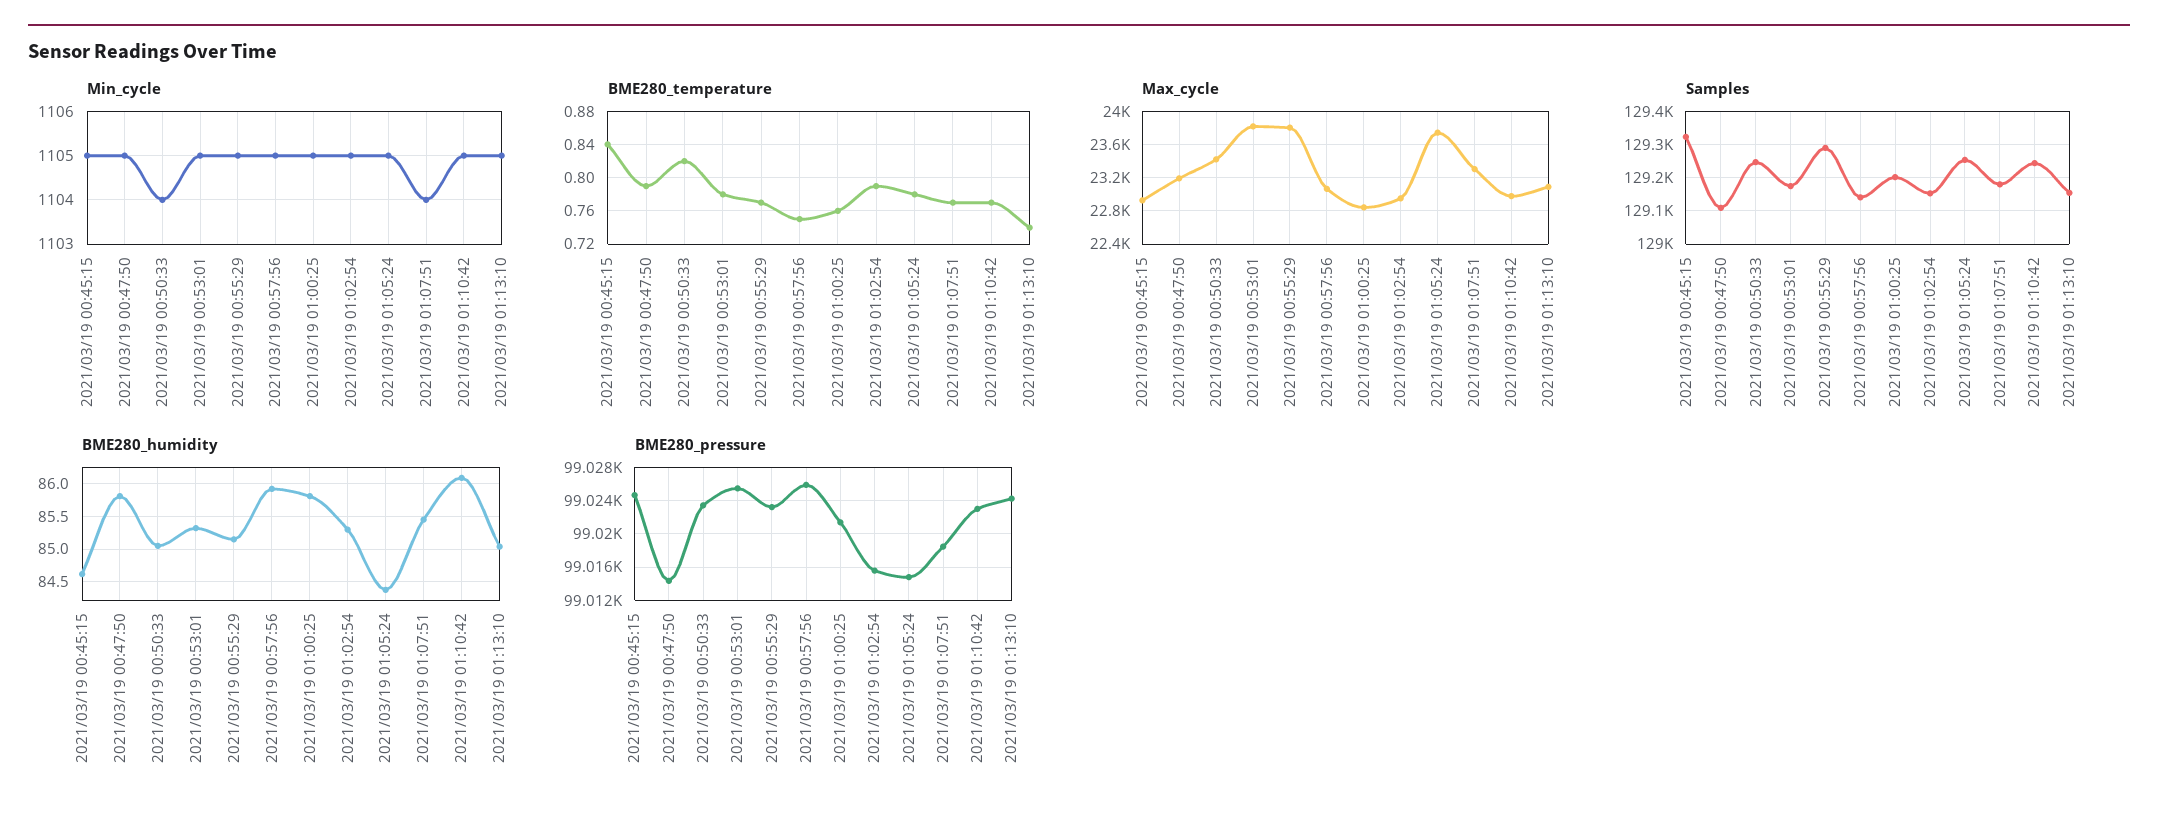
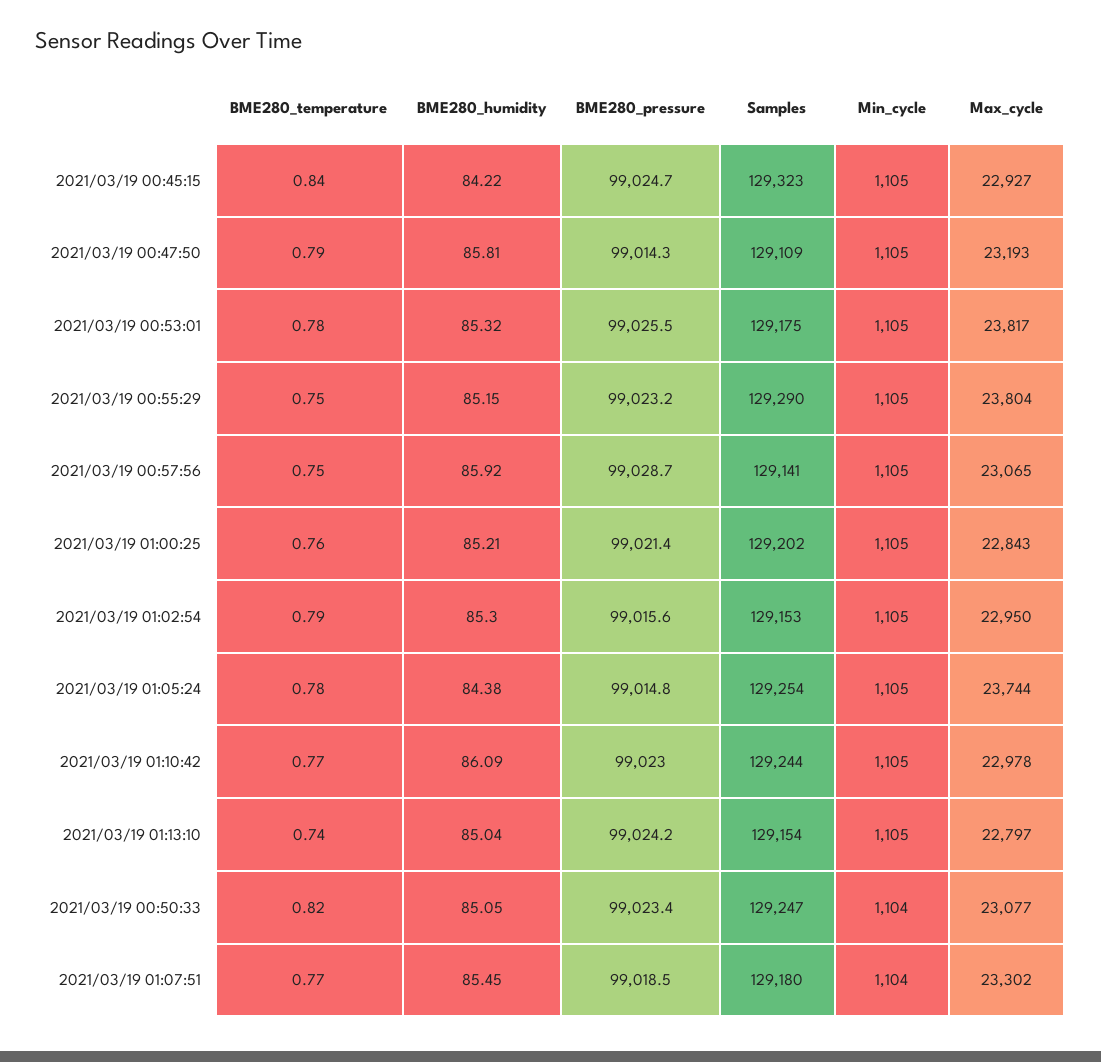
  {
    "Min_cycle": {
      "2021/03/19 00:45:15": 1105,
      "2021/03/19 00:47:50": 1105,
      "2021/03/19 00:50:33": 1104,
      "2021/03/19 00:53:01": 1105,
      "2021/03/19 00:55:29": 1105,
      "2021/03/19 00:57:56": 1105,
      "2021/03/19 01:00:25": 1105,
      "2021/03/19 01:02:54": 1105,
      "2021/03/19 01:05:24": 1105,
      "2021/03/19 01:07:51": 1104,
      "2021/03/19 01:10:42": 1105,
      "2021/03/19 01:13:10": 1105
    },
    "BME280_temperature": {
      "2021/03/19 00:45:15": 0.84,
      "2021/03/19 00:47:50": 0.79,
      "2021/03/19 00:50:33": 0.82,
      "2021/03/19 00:53:01": 0.78,
-     "2021/03/19 00:55:29": 0.77,
+     "2021/03/19 00:55:29": 0.75,
      "2021/03/19 00:57:56": 0.75,
      "2021/03/19 01:00:25": 0.76,
      "2021/03/19 01:02:54": 0.79,
      "2021/03/19 01:05:24": 0.78,
      "2021/03/19 01:07:51": 0.77,
      "2021/03/19 01:10:42": 0.77,
      "2021/03/19 01:13:10": 0.74
    },
    "Max_cycle": {
      "2021/03/19 00:45:15": 22927,
      "2021/03/19 00:47:50": 23193,
-     "2021/03/19 00:50:33": 23400,
+     "2021/03/19 00:50:33": 23077,
      "2021/03/19 00:53:01": 23817,
      "2021/03/19 00:55:29": 23804,
      "2021/03/19 00:57:56": 23065,
      "2021/03/19 01:00:25": 22843,
      "2021/03/19 01:02:54": 22950,
      "2021/03/19 01:05:24": 23744,
      "2021/03/19 01:07:51": 23302,
      "2021/03/19 01:10:42": 22978,
-     "2021/03/19 01:13:10": 23100
+     "2021/03/19 01:13:10": 22797
    },
    "Samples": {
      "2021/03/19 00:45:15": 129323,
      "2021/03/19 00:47:50": 129109,
      "2021/03/19 00:50:33": 129247,
      "2021/03/19 00:53:01": 129175,
      "2021/03/19 00:55:29": 129290,
      "2021/03/19 00:57:56": 129141,
      "2021/03/19 01:00:25": 129202,
      "2021/03/19 01:02:54": 129153,
      "2021/03/19 01:05:24": 129254,
      "2021/03/19 01:07:51": 129180,
      "2021/03/19 01:10:42": 129244,
      "2021/03/19 01:13:10": 129154
    },
    "BME280_humidity": {
-     "2021/03/19 00:45:15": 84.6,
+     "2021/03/19 00:45:15": 84.22,
      "2021/03/19 00:47:50": 85.81,
      "2021/03/19 00:50:33": 85.05,
      "2021/03/19 00:53:01": 85.32,
      "2021/03/19 00:55:29": 85.15,
      "2021/03/19 00:57:56": 85.92,
-     "2021/03/19 01:00:25": 85.8,
+     "2021/03/19 01:00:25": 85.21,
      "2021/03/19 01:02:54": 85.3,
      "2021/03/19 01:05:24": 84.38,
      "2021/03/19 01:07:51": 85.45,
      "2021/03/19 01:10:42": 86.09,
      "2021/03/19 01:13:10": 85.04
    },
    "BME280_pressure": {
      "2021/03/19 00:45:15": 99024.7,
      "2021/03/19 00:47:50": 99014.3,
      "2021/03/19 00:50:33": 99023.4,
      "2021/03/19 00:53:01": 99025.5,
      "2021/03/19 00:55:29": 99023.2,
-     "2021/03/19 00:57:56": 99026,
+     "2021/03/19 00:57:56": 99028.7,
      "2021/03/19 01:00:25": 99021.4,
      "2021/03/19 01:02:54": 99015.6,
      "2021/03/19 01:05:24": 99014.8,
      "2021/03/19 01:07:51": 99018.5,
      "2021/03/19 01:10:42": 99023,
      "2021/03/19 01:13:10": 99024.2
    }
  }

